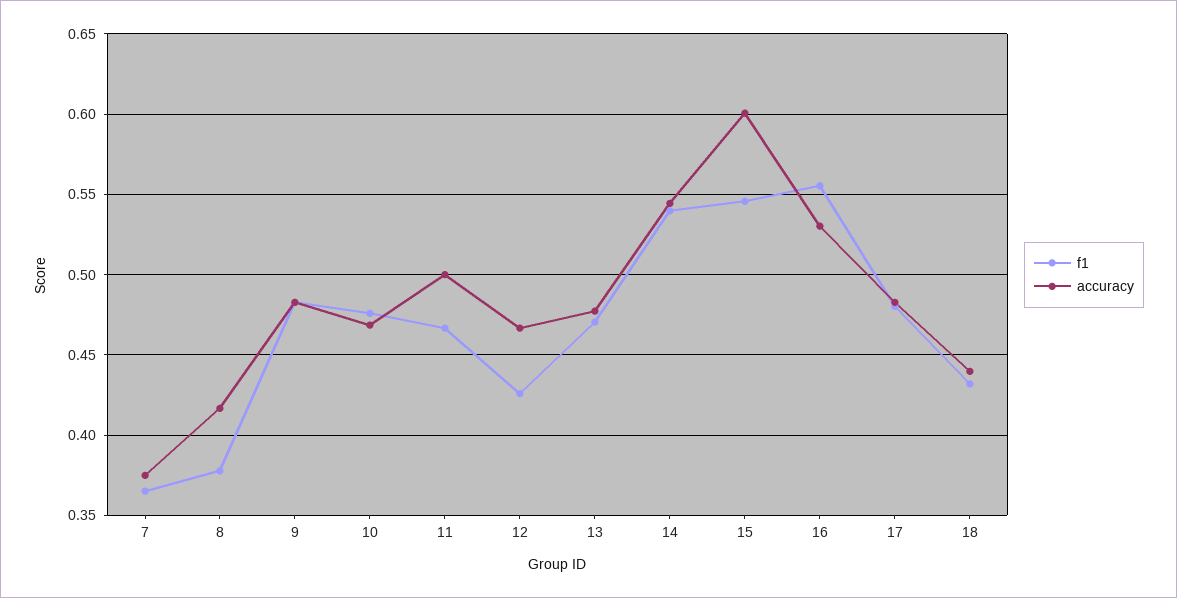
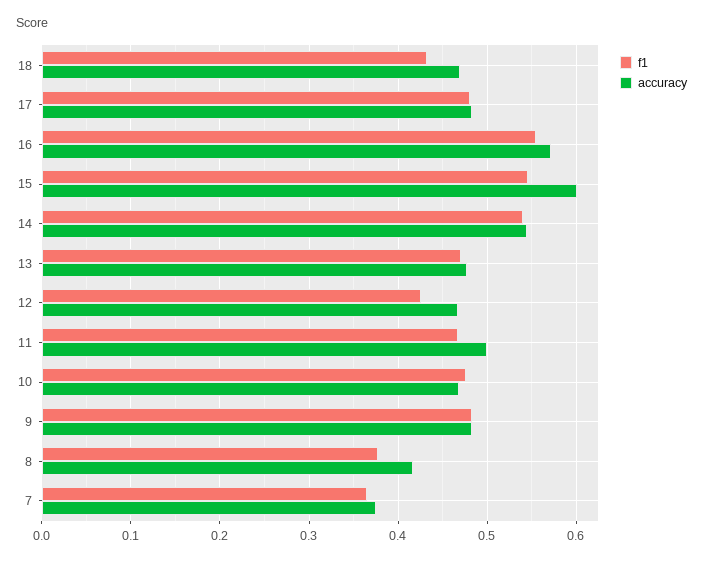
  {
    "f1": {
      "7": 0.365,
      "8": 0.38,
      "9": 0.485,
      "10": 0.475,
      "11": 0.465,
      "12": 0.425,
      "13": 0.47,
      "14": 0.54,
      "15": 0.545,
      "16": 0.555,
      "17": 0.48,
      "18": 0.43
    },
    "accuracy": {
      "7": 0.375,
      "8": 0.415,
      "9": 0.485,
      "10": 0.47,
      "11": 0.5,
      "12": 0.465,
      "13": 0.475,
      "14": 0.545,
      "15": 0.6,
-     "16": 0.53,
+     "16": 0.57,
      "17": 0.485,
-     "18": 0.44
+     "18": 0.47
    }
  }

